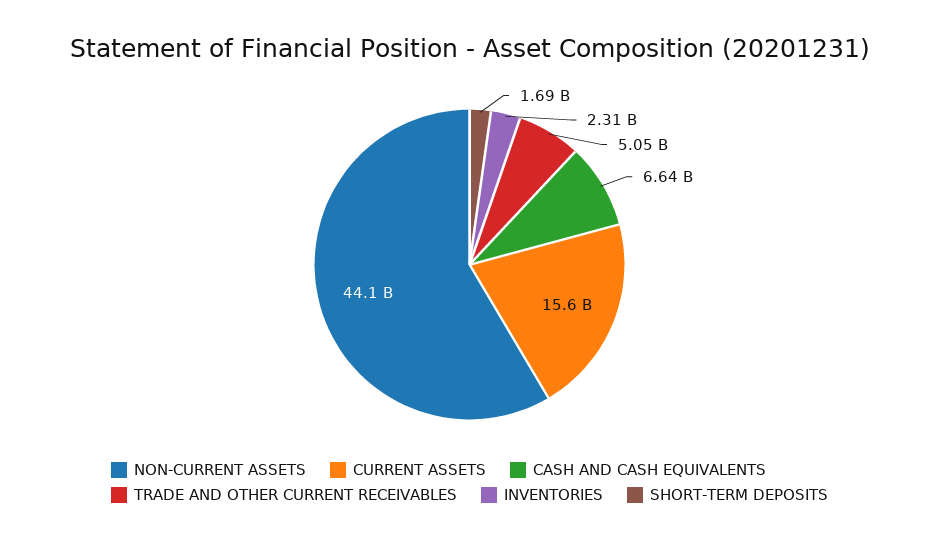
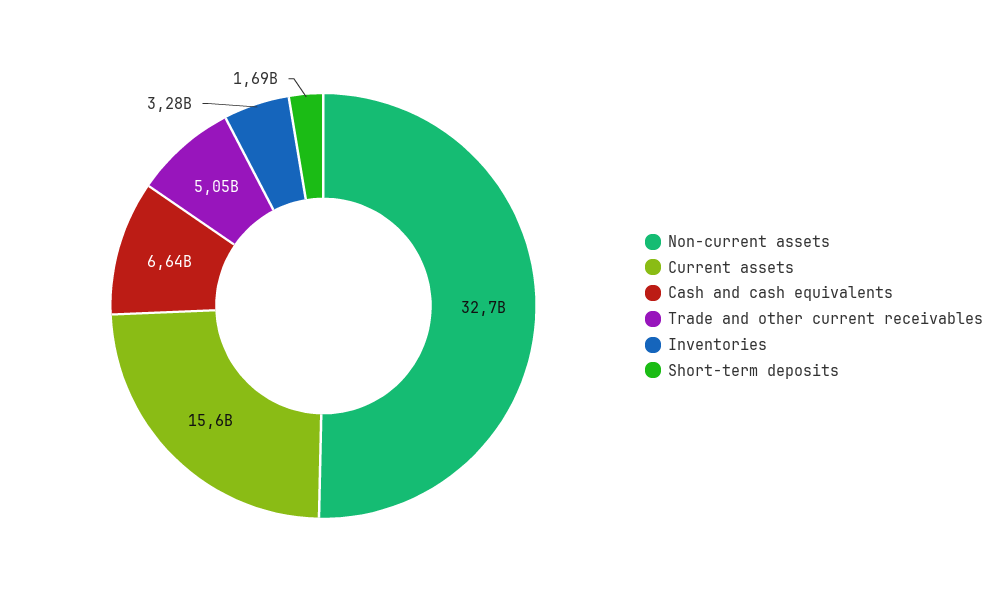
  {
-   "NON-CURRENT ASSETS": 44100000000,
+   "NON-CURRENT ASSETS": 32700000000,
    "CURRENT ASSETS": 15600000000,
    "CASH AND CASH EQUIVALENTS": 6640000000,
    "TRADE AND OTHER CURRENT RECEIVABLES": 5050000000,
-   "INVENTORIES": 2310000000,
+   "INVENTORIES": 3280000000,
    "SHORT-TERM DEPOSITS": 1690000000
  }

